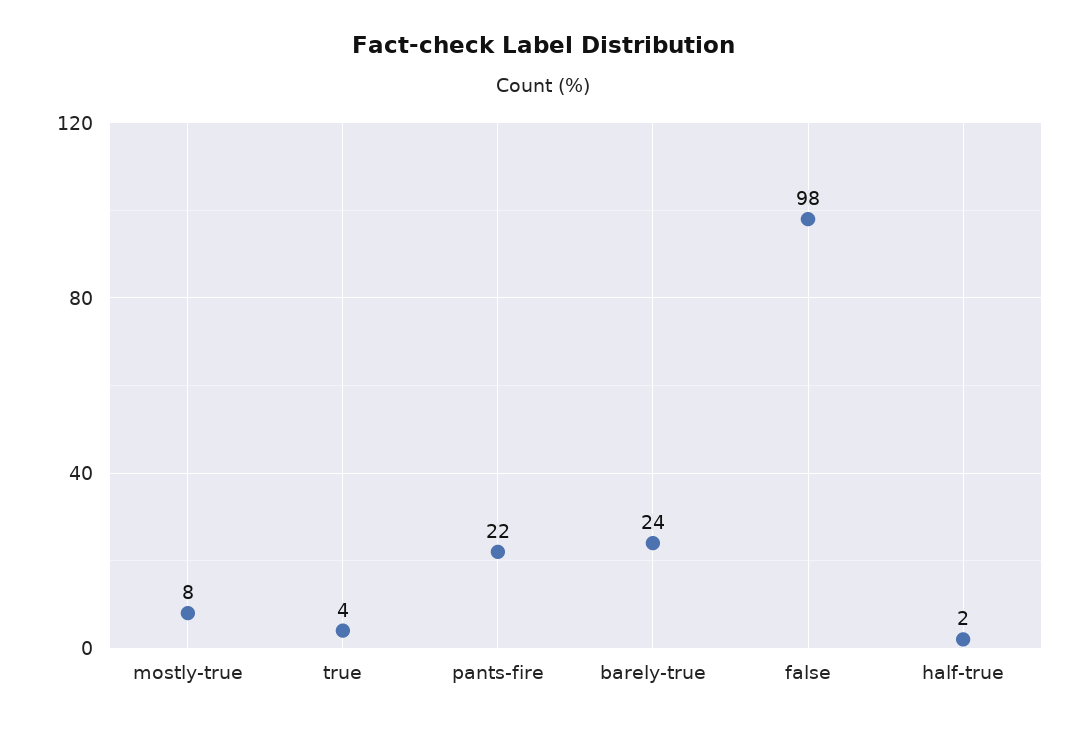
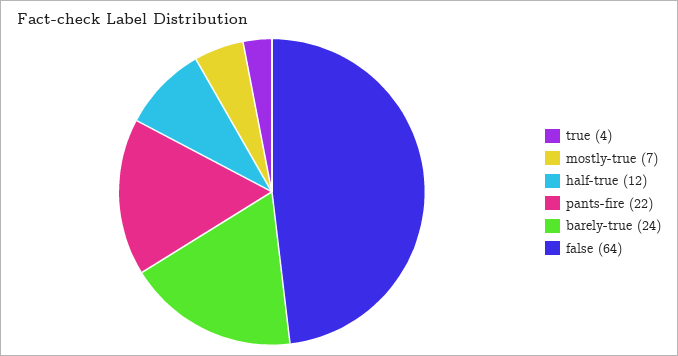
  {
-   "mostly-true": 8,
+   "mostly-true": 7,
    "true": 4,
    "pants-fire": 22,
    "barely-true": 24,
-   "false": 98,
+   "false": 64,
-   "half-true": 2
+   "half-true": 12
  }

